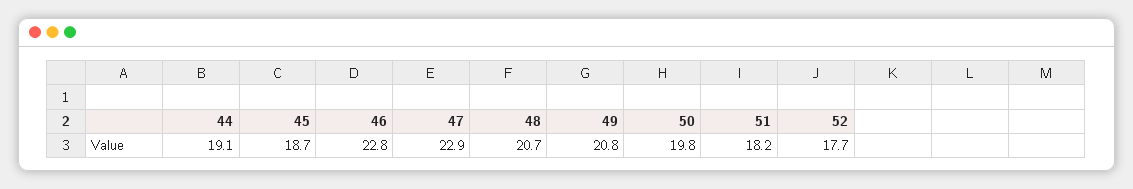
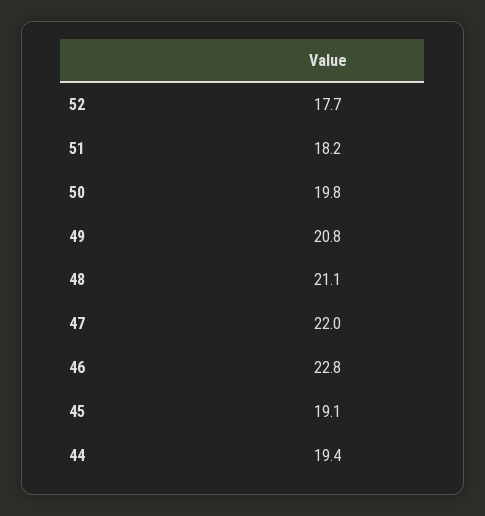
  {
-   "44": 19.1,
+   "44": 19.4,
-   "45": 18.7,
+   "45": 19.1,
    "46": 22.8,
-   "47": 22.9,
+   "47": 22,
-   "48": 20.7,
+   "48": 21.1,
    "49": 20.8,
    "50": 19.8,
    "51": 18.2,
    "52": 17.7
  }

